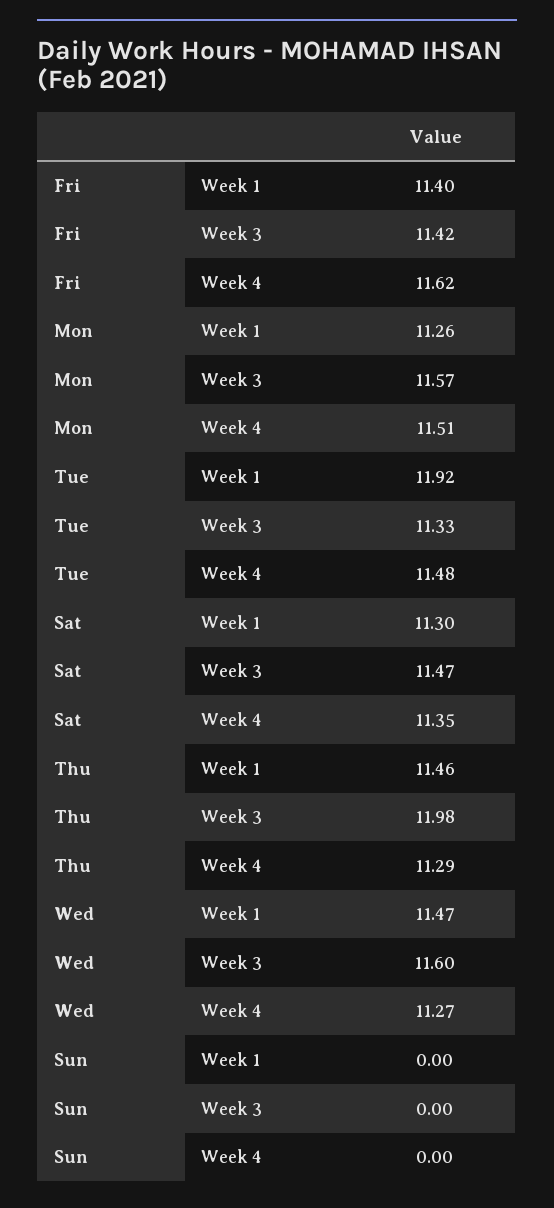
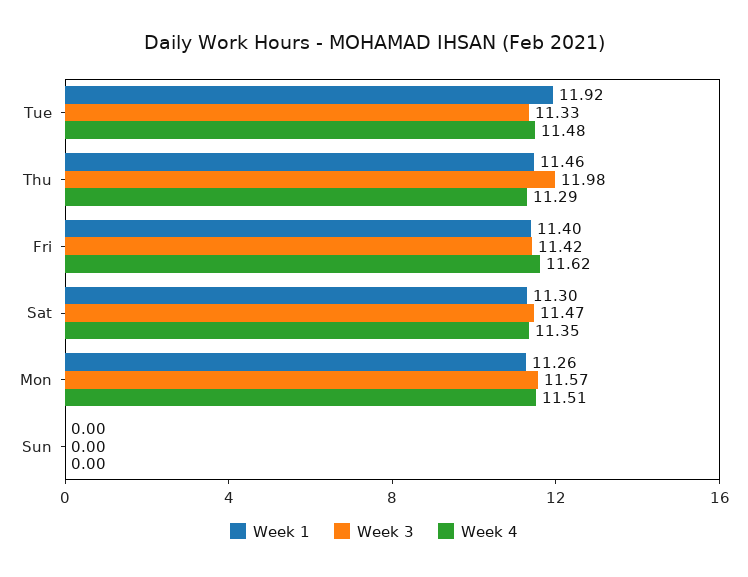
  {
    "Week 1": {
      "Fri": 11.4,
      "Mon": 11.26,
      "Tue": 11.92,
      "Sat": 11.3,
      "Thu": 11.46,
-     "Wed": 11.47,
      "Sun": 0
    },
    "Week 3": {
      "Fri": 11.42,
      "Mon": 11.57,
      "Tue": 11.33,
      "Sat": 11.47,
      "Thu": 11.98,
-     "Wed": 11.6,
      "Sun": 0
    },
    "Week 4": {
      "Fri": 11.62,
      "Mon": 11.51,
      "Tue": 11.48,
      "Sat": 11.35,
      "Thu": 11.29,
-     "Wed": 11.27,
      "Sun": 0
    }
  }

